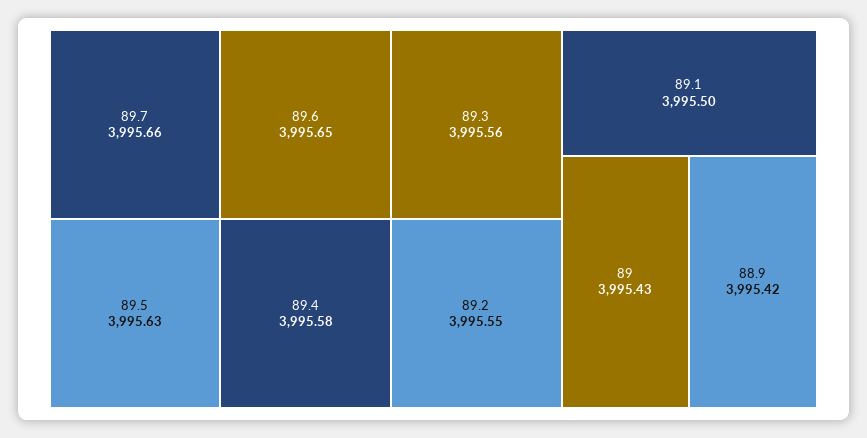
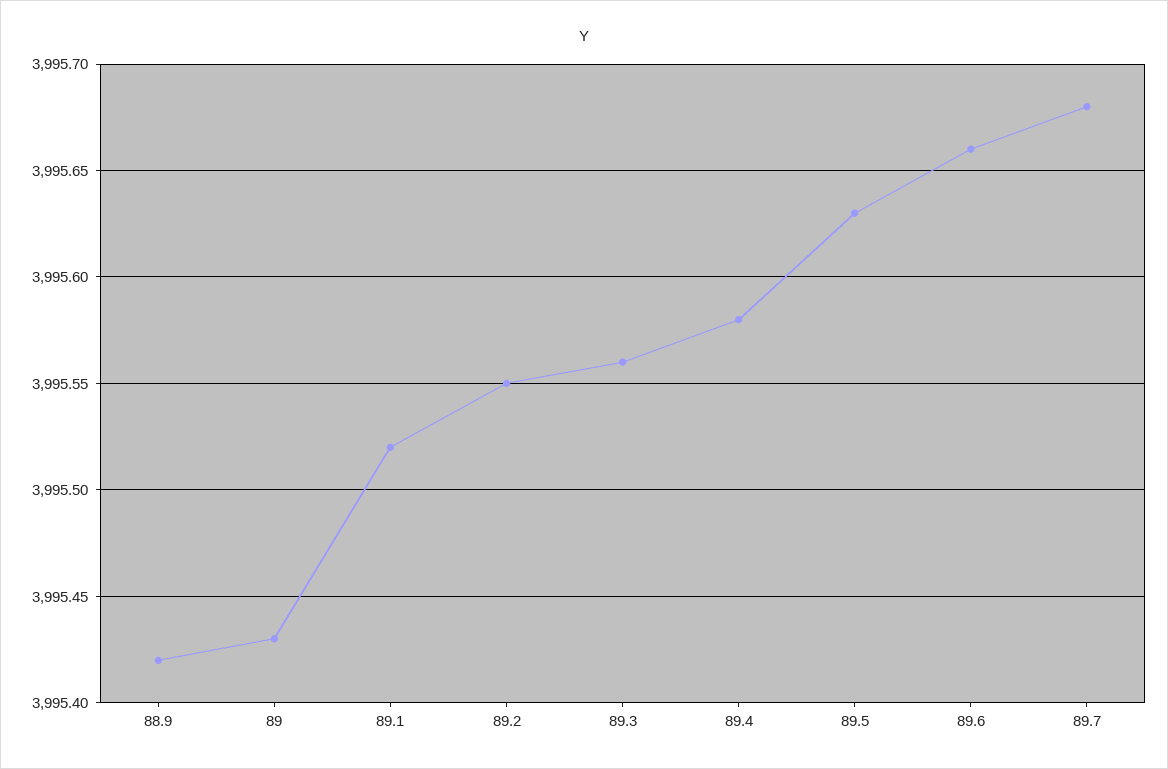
  {
-   "89.7": 3995.66,
+   "89.7": 3995.68,
-   "89.6": 3995.65,
+   "89.6": 3995.66,
    "89.5": 3995.63,
    "89.4": 3995.58,
    "89.3": 3995.56,
    "89.2": 3995.55,
-   "89.1": 3995.5,
+   "89.1": 3995.52,
    "89": 3995.43,
    "88.9": 3995.42
  }

